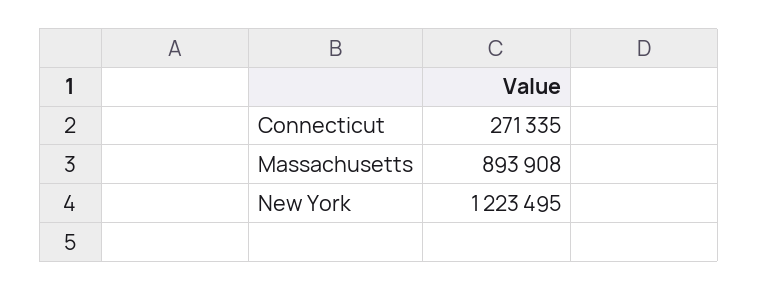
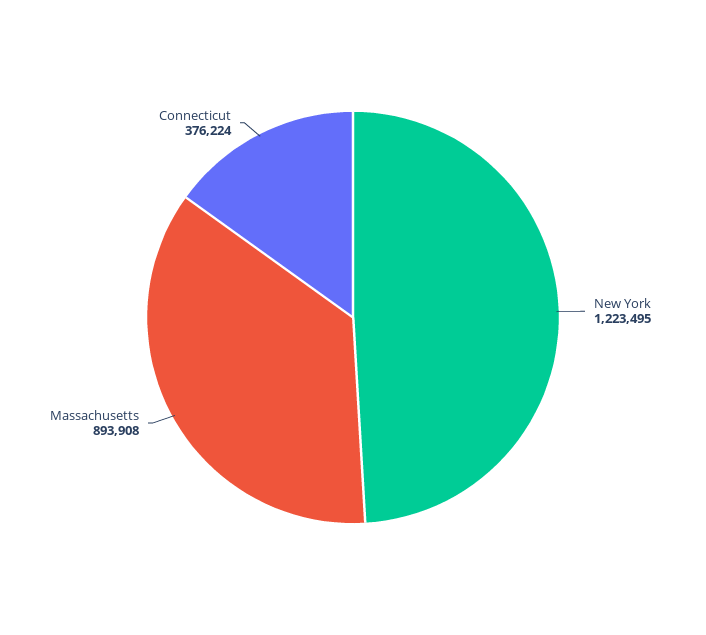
  {
-   "Connecticut": 271335,
+   "Connecticut": 376224,
    "Massachusetts": 893908,
    "New York": 1223495
  }

